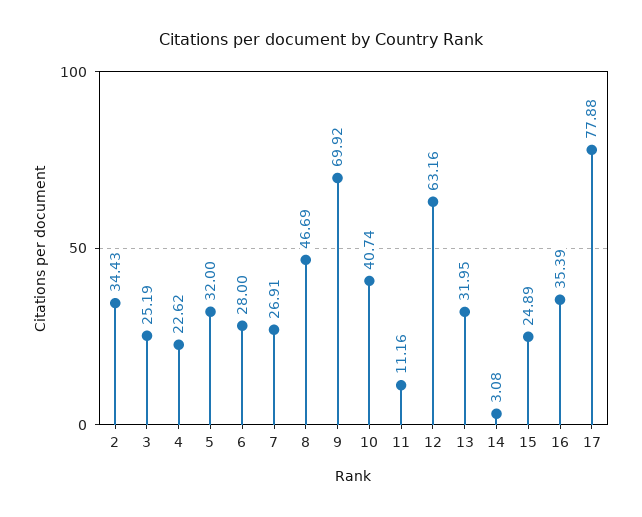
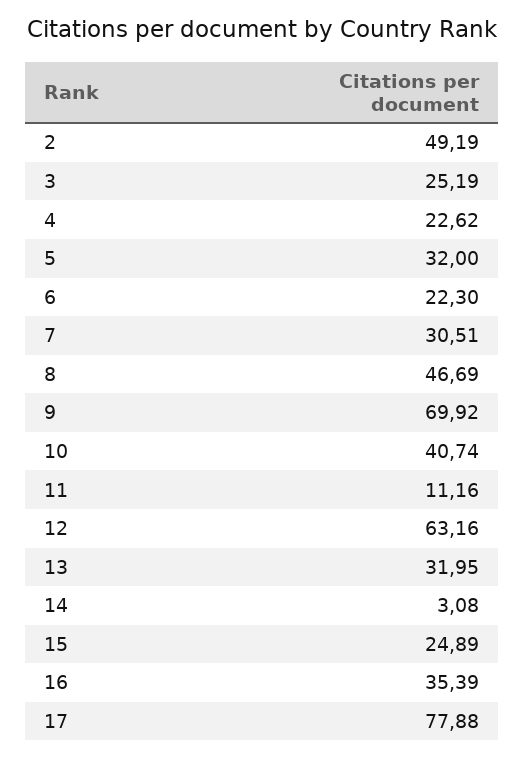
  {
-   "2": 34.43,
+   "2": 49.19,
    "3": 25.19,
    "4": 22.62,
    "5": 32,
-   "6": 28,
+   "6": 22.3,
-   "7": 26.91,
+   "7": 30.51,
    "8": 46.69,
    "9": 69.92,
    "10": 40.74,
    "11": 11.16,
    "12": 63.16,
    "13": 31.95,
    "14": 3.08,
    "15": 24.89,
    "16": 35.39,
    "17": 77.88
  }

